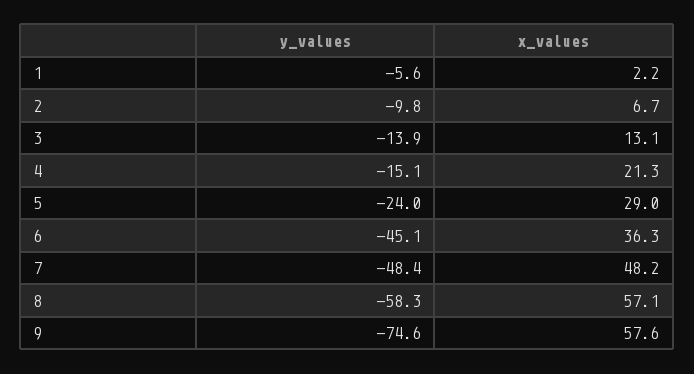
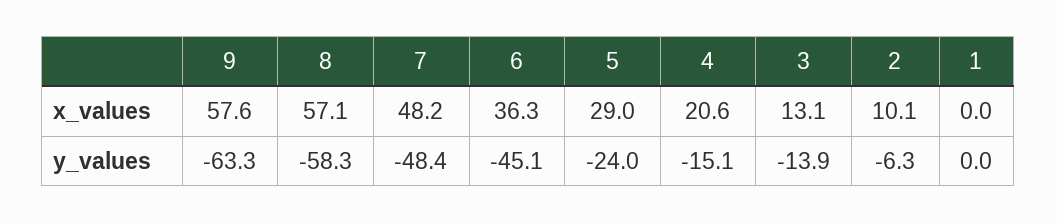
  {
    "y_values": {
-     "1": -5.6,
+     "1": 0,
-     "2": -9.8,
+     "2": -6.3,
      "3": -13.9,
      "4": -15.1,
      "5": -24,
      "6": -45.1,
      "7": -48.4,
      "8": -58.3,
-     "9": -74.6
+     "9": -63.3
    },
    "x_values": {
-     "1": 2.2,
+     "1": 0,
-     "2": 6.7,
+     "2": 10.1,
      "3": 13.1,
-     "4": 21.3,
+     "4": 20.6,
      "5": 29,
      "6": 36.3,
      "7": 48.2,
      "8": 57.1,
      "9": 57.6
    }
  }

